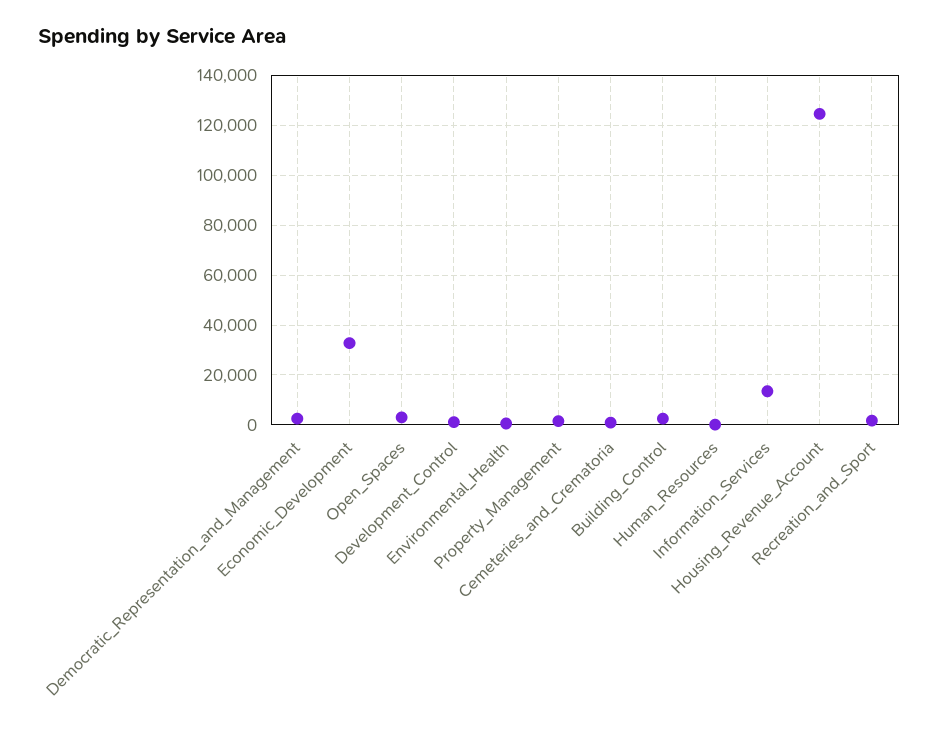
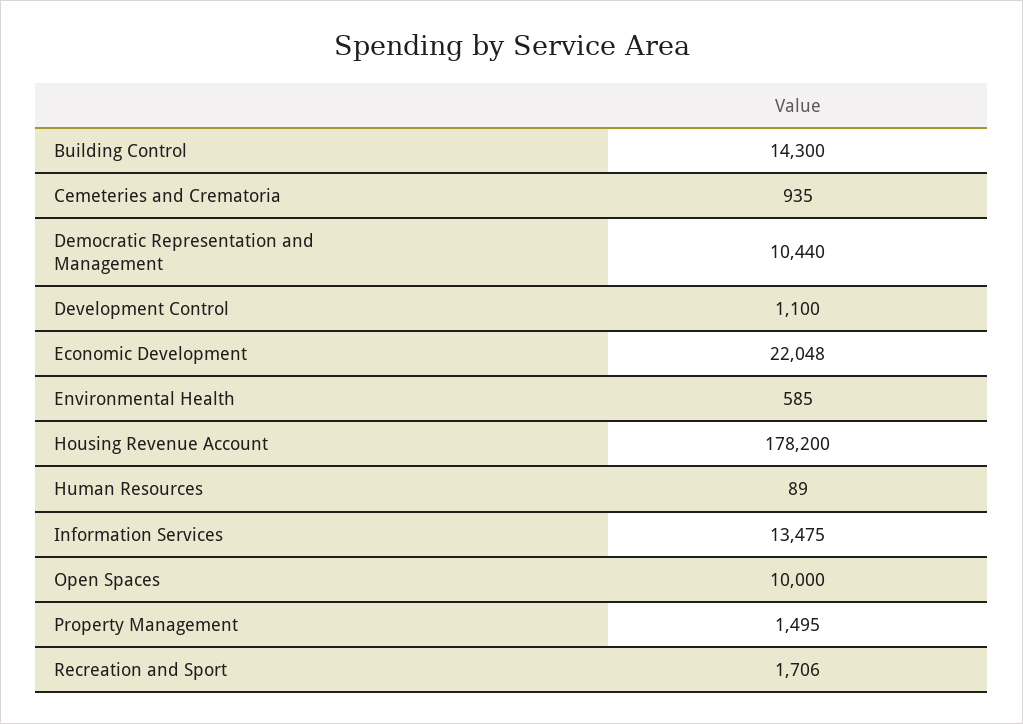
  {
-   "Democratic_Representation_and_Management": 2500,
+   "Democratic_Representation_and_Management": 10440,
-   "Economic_Development": 32500,
+   "Economic_Development": 22048,
-   "Open_Spaces": 2500,
+   "Open_Spaces": 10000,
    "Development_Control": 1100,
    "Environmental_Health": 585,
    "Property_Management": 1495,
    "Cemeteries_and_Crematoria": 935,
-   "Building_Control": 2500,
+   "Building_Control": 14300,
    "Human_Resources": 89,
    "Information_Services": 13475,
-   "Housing_Revenue_Account": 125000,
+   "Housing_Revenue_Account": 178200,
    "Recreation_and_Sport": 1706
  }

